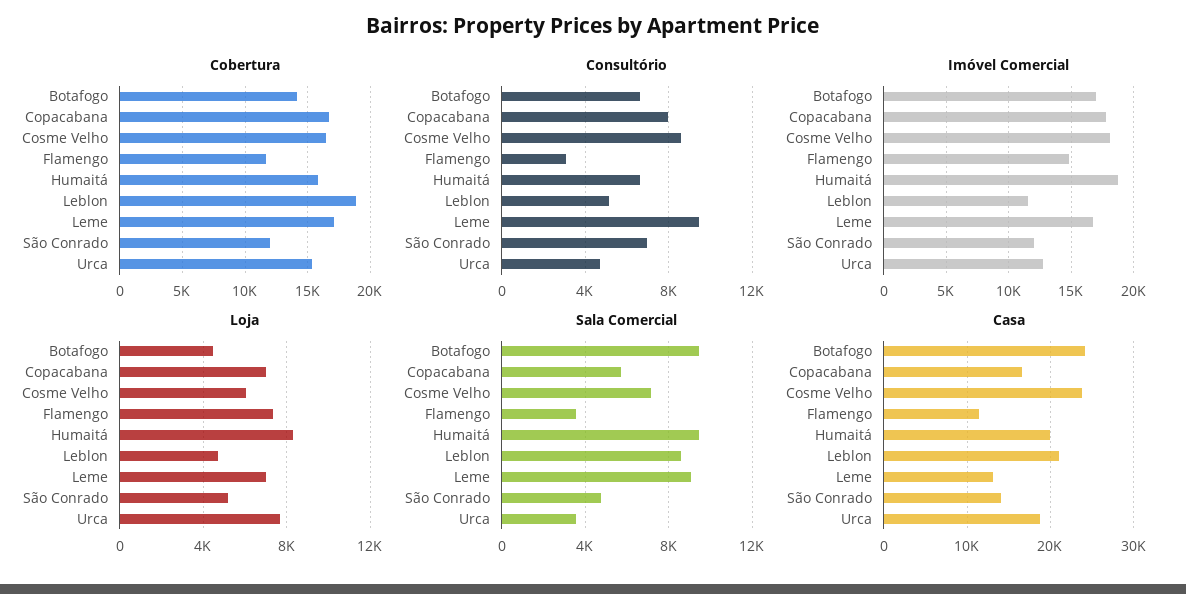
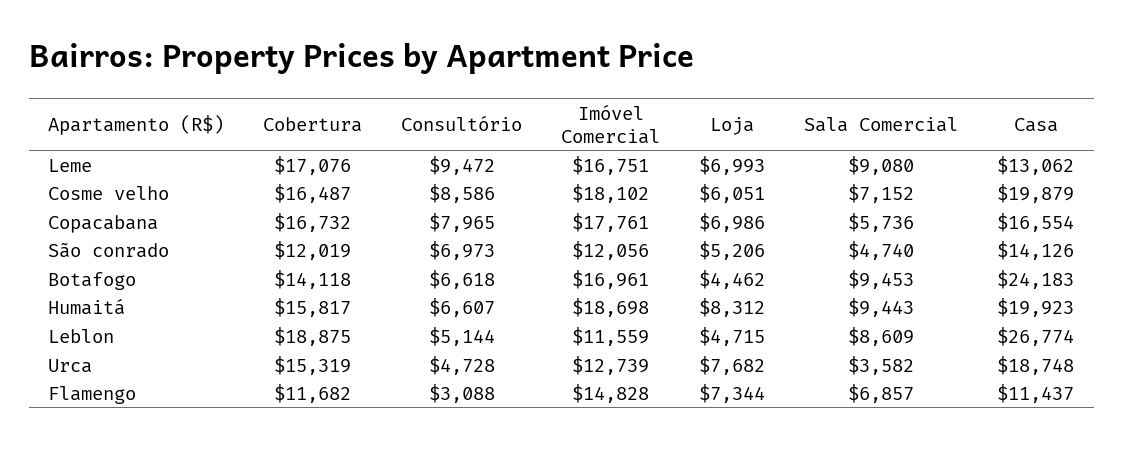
  {
    "Cobertura": {
      "Botafogo": 14118,
      "Copacabana": 16732,
      "Cosme Velho": 16487,
      "Flamengo": 11682,
      "Humaitá": 15817,
      "Leblon": 18875,
      "Leme": 17076,
      "São Conrado": 12019,
      "Urca": 15319
    },
    "Consultório": {
      "Botafogo": 6618,
      "Copacabana": 7965,
      "Cosme Velho": 8586,
      "Flamengo": 3088,
      "Humaitá": 6607,
      "Leblon": 5144,
      "Leme": 9472,
      "São Conrado": 6973,
      "Urca": 4728
    },
    "Imóvel Comercial": {
      "Botafogo": 16961,
      "Copacabana": 17761,
      "Cosme Velho": 18102,
      "Flamengo": 14828,
      "Humaitá": 18698,
      "Leblon": 11559,
      "Leme": 16751,
      "São Conrado": 12056,
      "Urca": 12739
    },
    "Loja": {
      "Botafogo": 4462,
      "Copacabana": 6986,
      "Cosme Velho": 6051,
      "Flamengo": 7344,
      "Humaitá": 8312,
      "Leblon": 4715,
      "Leme": 6993,
      "São Conrado": 5206,
      "Urca": 7682
    },
    "Sala Comercial": {
      "Botafogo": 9453,
      "Copacabana": 5736,
      "Cosme Velho": 7152,
-     "Flamengo": 3500,
+     "Flamengo": 6857,
      "Humaitá": 9443,
      "Leblon": 8609,
      "Leme": 9080,
      "São Conrado": 4740,
      "Urca": 3582
    },
    "Casa": {
      "Botafogo": 24183,
      "Copacabana": 16554,
-     "Cosme Velho": 24000,
+     "Cosme Velho": 19879,
      "Flamengo": 11437,
      "Humaitá": 19923,
-     "Leblon": 21000,
+     "Leblon": 26774,
      "Leme": 13062,
      "São Conrado": 14126,
      "Urca": 18748
    }
  }

